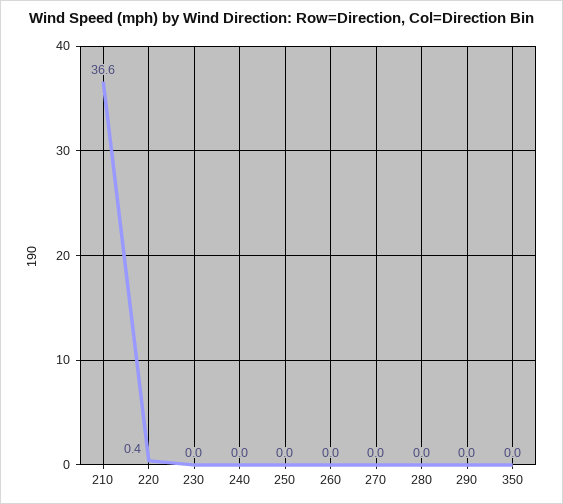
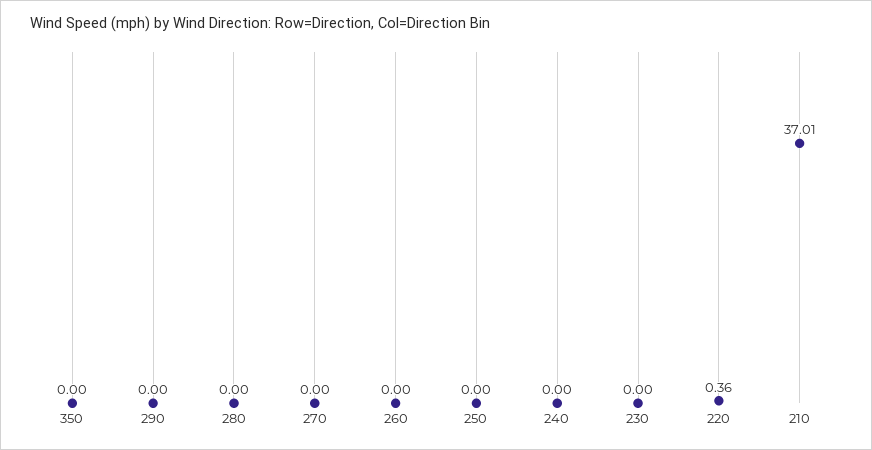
  {
-   "210": 36.6,
+   "210": 37.01,
    "220": 0.36,
    "230": 0,
    "240": 0,
    "250": 0,
    "260": 0,
    "270": 0,
    "280": 0,
    "290": 0,
    "350": 0
  }

